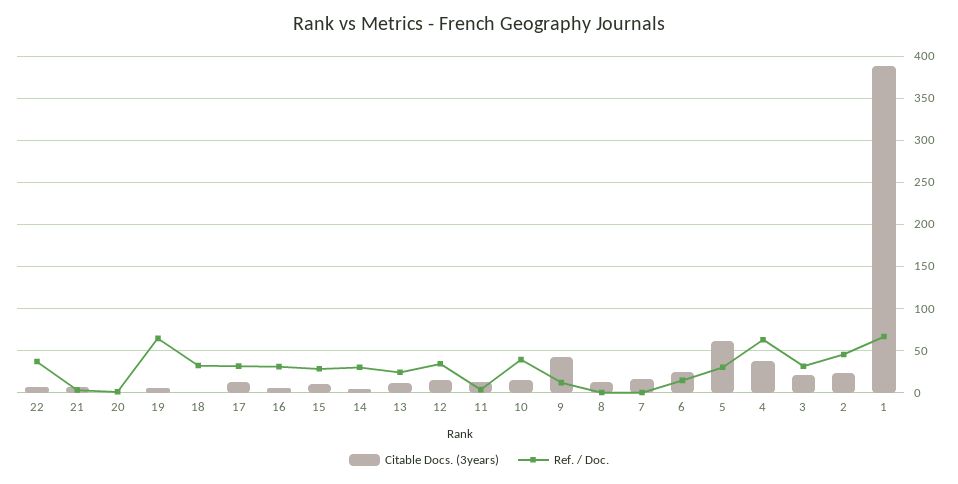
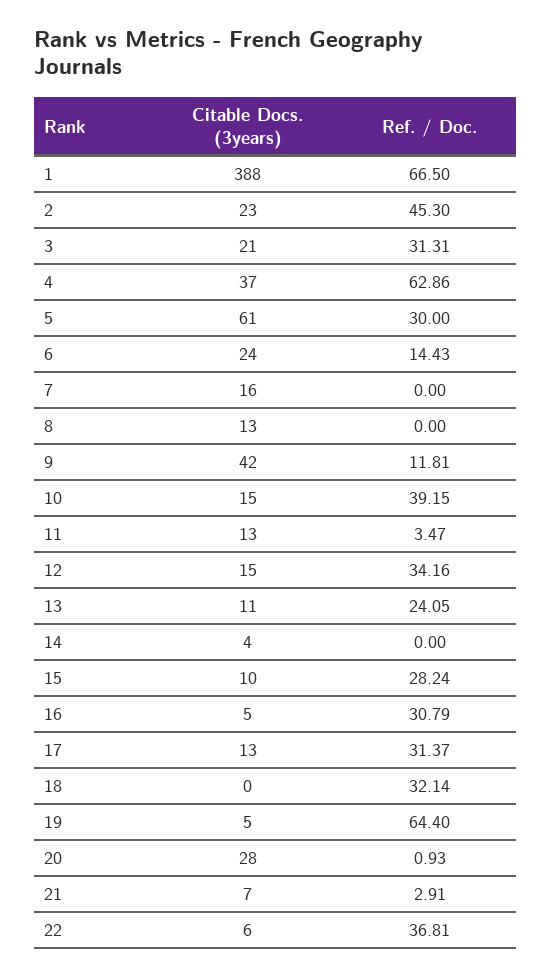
  {
    "Citable Docs. (3years)": {
      "22": 6,
      "21": 7,
-     "20": 0,
+     "20": 28,
      "19": 5,
      "18": 0,
      "17": 13,
      "16": 5,
      "15": 10,
      "14": 4,
      "13": 11,
      "12": 15,
      "11": 13,
      "10": 15,
      "9": 42,
      "8": 13,
      "7": 16,
      "6": 24,
      "5": 61,
      "4": 37,
      "3": 21,
      "2": 23,
      "1": 388
    },
    "Ref. / Doc.": {
      "22": 36.81,
      "21": 2.91,
      "20": 0.93,
      "19": 64.4,
      "18": 32.14,
      "17": 31.37,
      "16": 30.79,
      "15": 28.24,
-     "14": 30,
+     "14": 0,
      "13": 24.05,
      "12": 34.16,
      "11": 3.47,
      "10": 39.15,
      "9": 11.81,
      "8": 0,
      "7": 0,
      "6": 14.43,
      "5": 30,
      "4": 62.86,
      "3": 31.31,
      "2": 45.3,
      "1": 66.5
    }
  }

